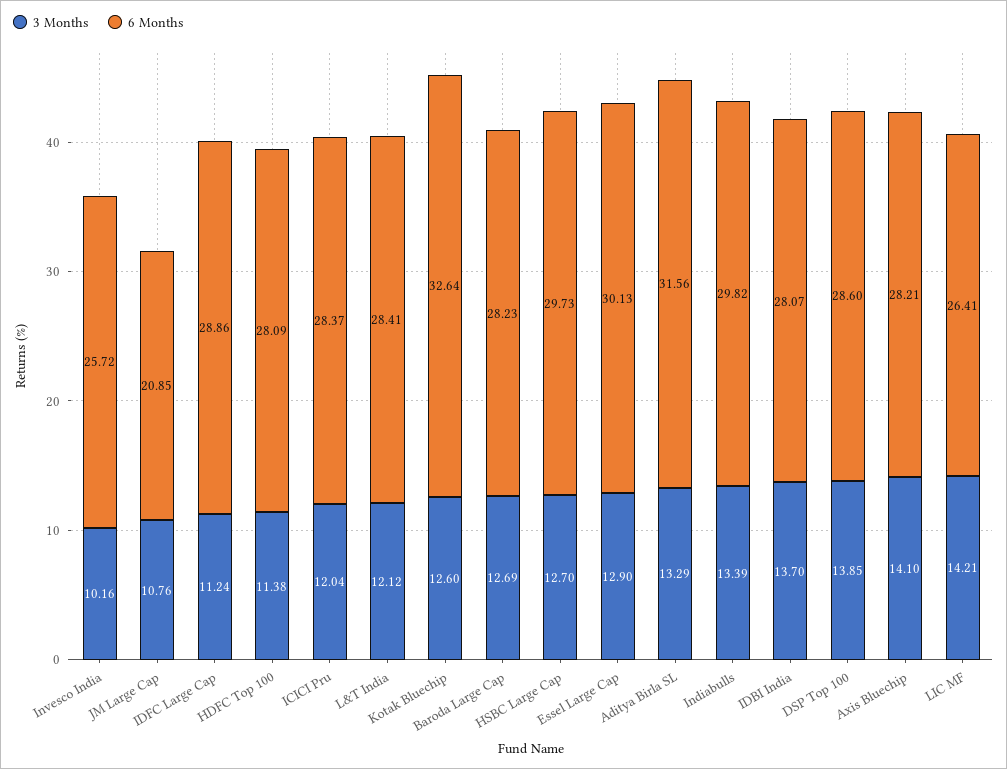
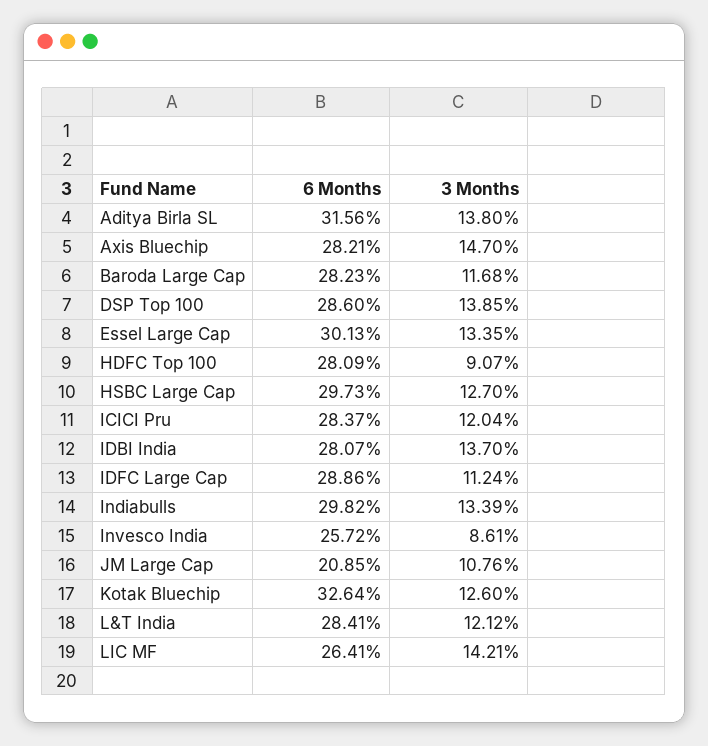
  {
    "3 Months": {
-     "Invesco India": 10.16,
+     "Invesco India": 8.61,
      "JM Large Cap": 10.76,
      "IDFC Large Cap": 11.24,
-     "HDFC Top 100": 11.38,
+     "HDFC Top 100": 9.07,
      "ICICI Pru": 12.04,
      "L&T India": 12.12,
      "Kotak Bluechip": 12.6,
-     "Baroda Large Cap": 12.69,
+     "Baroda Large Cap": 11.68,
      "HSBC Large Cap": 12.7,
-     "Essel Large Cap": 12.9,
+     "Essel Large Cap": 13.35,
-     "Aditya Birla SL": 13.29,
+     "Aditya Birla SL": 13.8,
      "Indiabulls": 13.39,
      "IDBI India": 13.7,
      "DSP Top 100": 13.85,
-     "Axis Bluechip": 14.1,
+     "Axis Bluechip": 14.7,
      "LIC MF": 14.21
    },
    "6 Months": {
      "Invesco India": 25.72,
      "JM Large Cap": 20.85,
      "IDFC Large Cap": 28.86,
      "HDFC Top 100": 28.09,
      "ICICI Pru": 28.37,
      "L&T India": 28.41,
      "Kotak Bluechip": 32.64,
      "Baroda Large Cap": 28.23,
      "HSBC Large Cap": 29.73,
      "Essel Large Cap": 30.13,
      "Aditya Birla SL": 31.56,
      "Indiabulls": 29.82,
      "IDBI India": 28.07,
      "DSP Top 100": 28.6,
      "Axis Bluechip": 28.21,
      "LIC MF": 26.41
    }
  }

